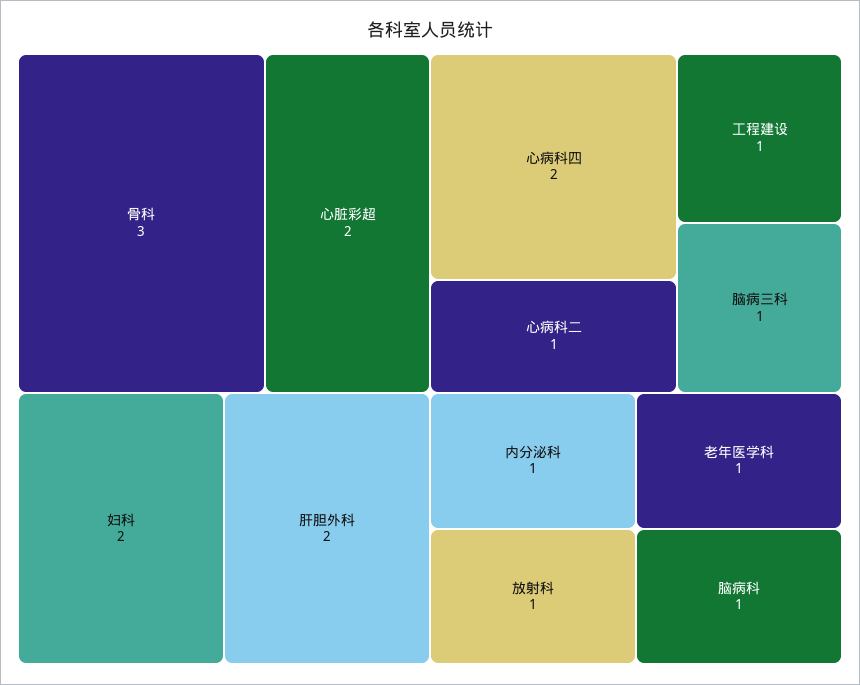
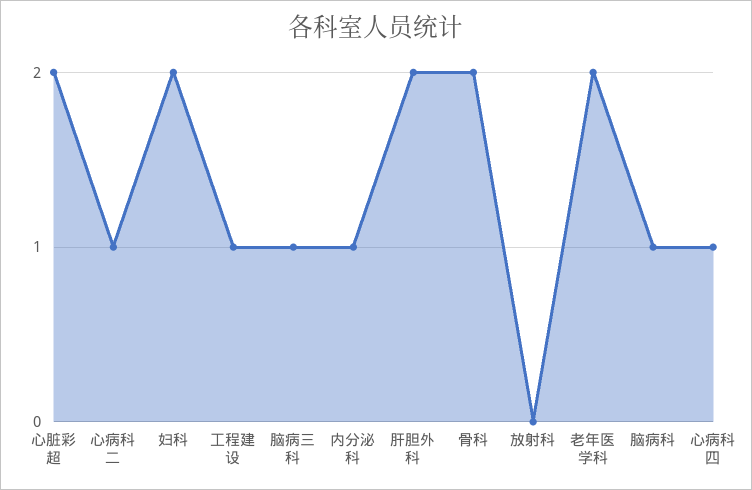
  {
-   "骨科": 3,
+   "骨科": 2,
    "心脏彩超": 2,
    "妇科": 2,
    "肝胆外科": 2,
-   "心病科四": 2,
+   "心病科四": 1,
    "心病科二": 1,
    "工程建设": 1,
    "脑病三科": 1,
    "内分泌科": 1,
-   "放射科": 1,
+   "放射科": 0,
-   "老年医学科": 1,
+   "老年医学科": 2,
    "脑病科": 1
  }

